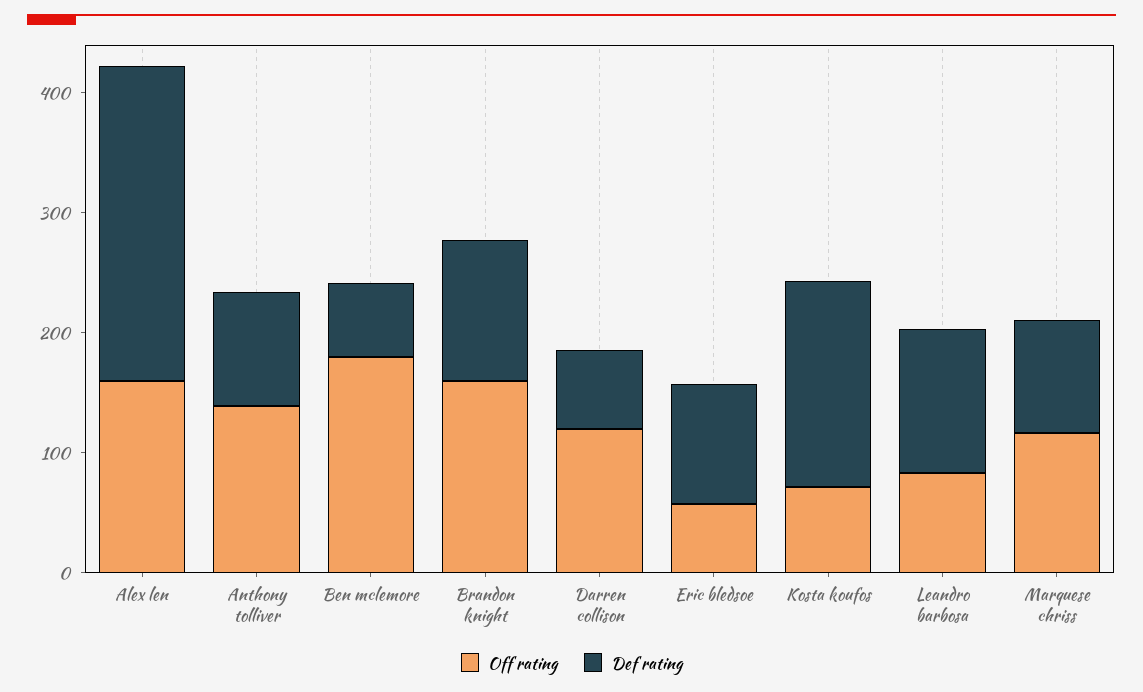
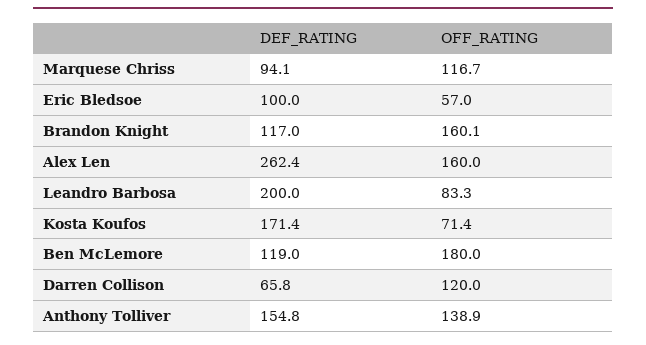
  {
    "Off rating": {
      "Alex len": 160,
      "Anthony tolliver": 138.9,
      "Ben mclemore": 180,
      "Brandon knight": 160.1,
      "Darren collison": 120,
      "Eric bledsoe": 57,
      "Kosta koufos": 71.4,
      "Leandro barbosa": 83.3,
      "Marquese chriss": 116.7
    },
    "Def rating": {
      "Alex len": 262.4,
-     "Anthony tolliver": 100,
+     "Anthony tolliver": 154.8,
-     "Ben mclemore": 60,
+     "Ben mclemore": 119,
      "Brandon knight": 117,
      "Darren collison": 65.8,
      "Eric bledsoe": 100,
      "Kosta koufos": 171.4,
-     "Leandro barbosa": 120,
+     "Leandro barbosa": 200,
      "Marquese chriss": 94.1
    }
  }

